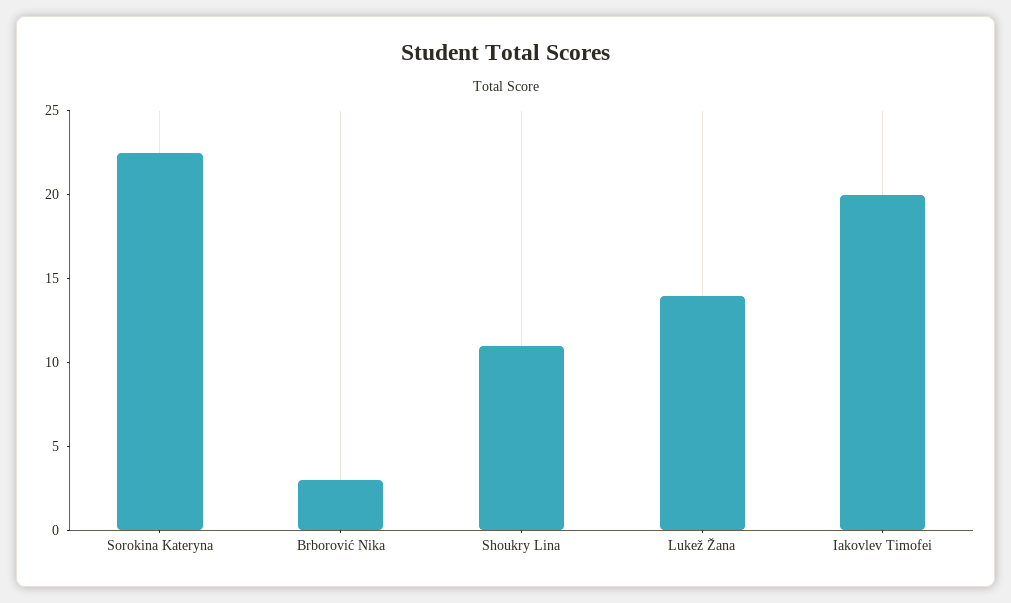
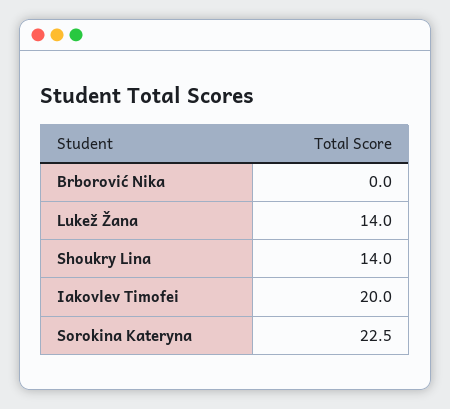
  {
    "Sorokina Kateryna": 22.5,
-   "Brborović Nika": 3,
+   "Brborović Nika": 0,
-   "Shoukry Lina": 11,
+   "Shoukry Lina": 14,
    "Lukež Žana": 14,
    "Iakovlev Timofei": 20
  }

